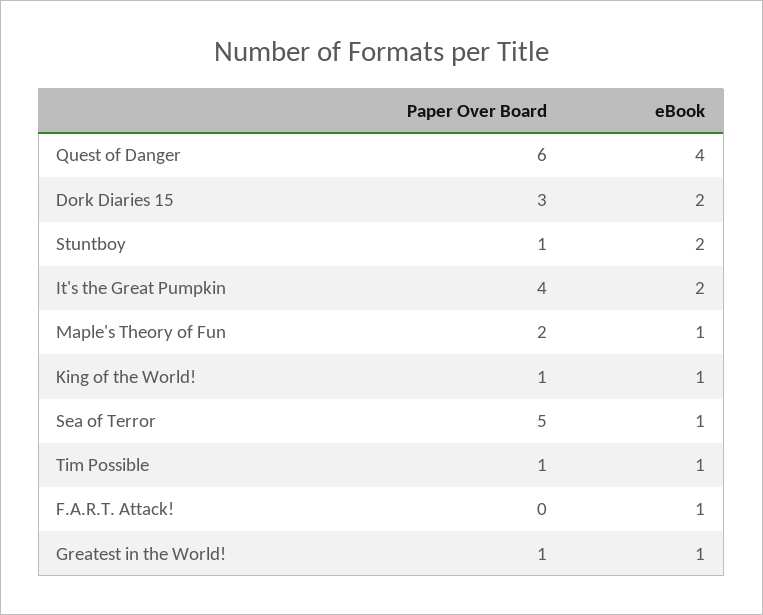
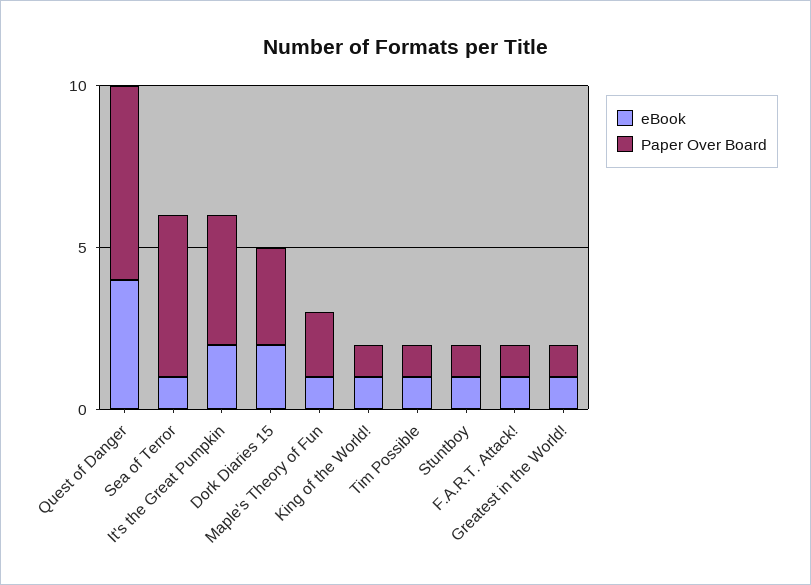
  {
    "Paper Over Board": {
      "Quest of Danger": 6,
      "Dork Diaries 15": 3,
      "Stuntboy": 1,
      "It's the Great Pumpkin": 4,
      "Maple's Theory of Fun": 2,
      "King of the World!": 1,
      "Sea of Terror": 5,
      "Tim Possible": 1,
-     "F.A.R.T. Attack!": 0,
+     "F.A.R.T. Attack!": 1,
      "Greatest in the World!": 1
    },
    "eBook": {
      "Quest of Danger": 4,
      "Dork Diaries 15": 2,
-     "Stuntboy": 2,
+     "Stuntboy": 1,
      "It's the Great Pumpkin": 2,
      "Maple's Theory of Fun": 1,
      "King of the World!": 1,
      "Sea of Terror": 1,
      "Tim Possible": 1,
      "F.A.R.T. Attack!": 1,
      "Greatest in the World!": 1
    }
  }

